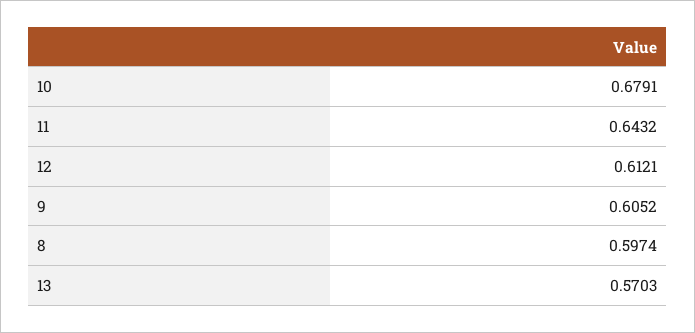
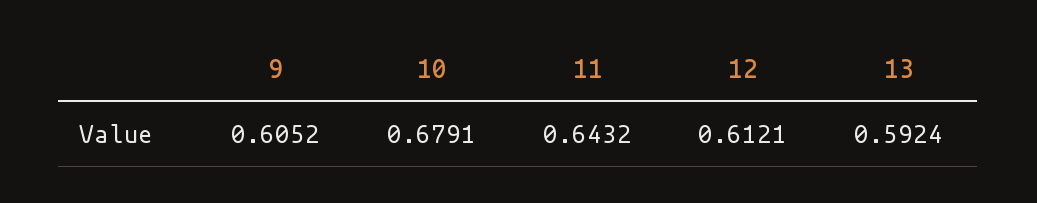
  {
    "10": 0.6791,
    "11": 0.6432,
    "12": 0.6121,
    "9": 0.6052,
-   "8": 0.5974,
-   "13": 0.5703
+   "13": 0.5924
  }

